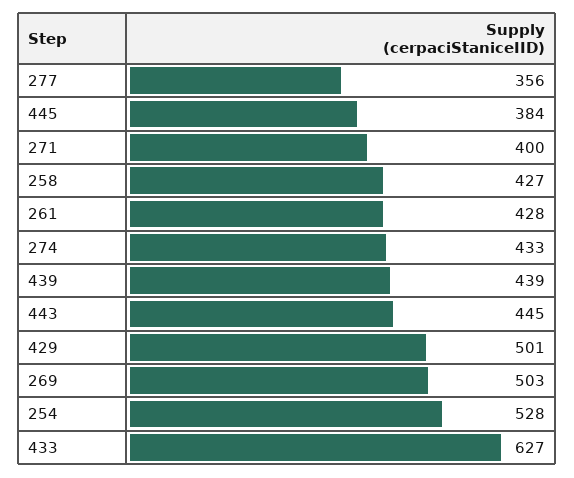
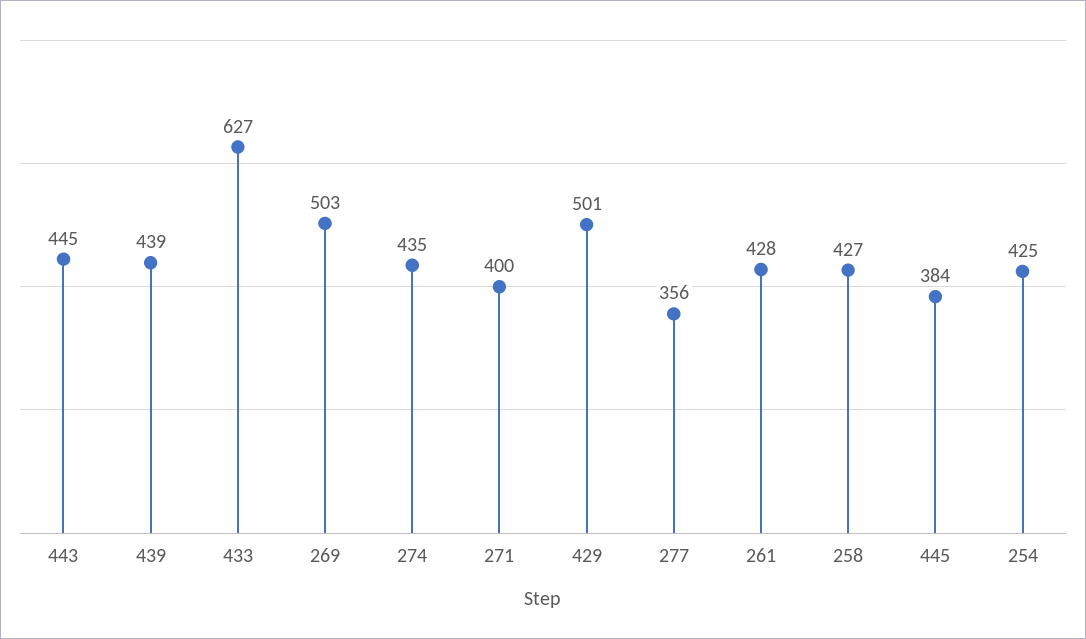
  {
    "277": 356,
    "445": 384,
    "271": 400,
    "258": 427,
    "261": 428,
-   "274": 433,
+   "274": 435,
    "439": 439,
    "443": 445,
    "429": 501,
    "269": 503,
-   "254": 528,
+   "254": 425,
    "433": 627
  }

